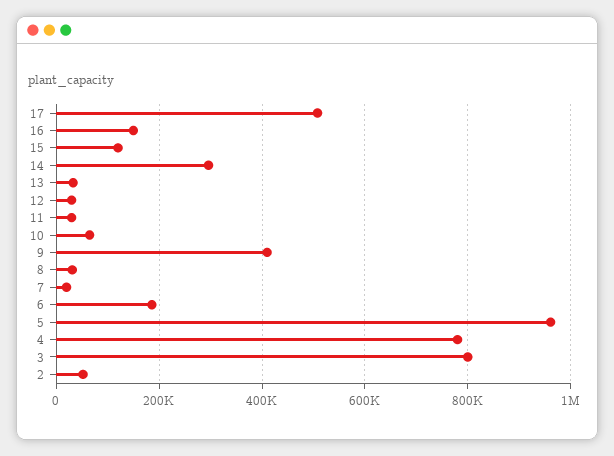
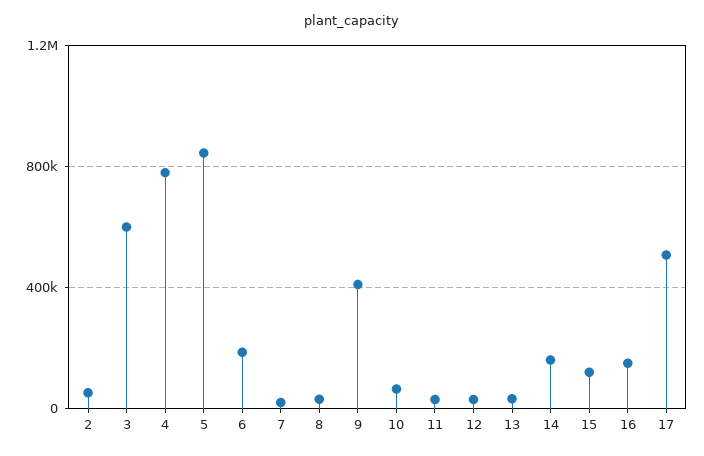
  {
    "17": 500000,
    "16": 160000,
    "15": 120000,
-   "14": 300000,
+   "14": 150000,
    "13": 40000,
    "12": 40000,
    "11": 40000,
    "10": 60000,
    "9": 420000,
    "8": 40000,
    "7": 20000,
    "6": 180000,
-   "5": 960000,
+   "5": 850000,
    "4": 780000,
-   "3": 800000,
+   "3": 600000,
    "2": 60000
  }

